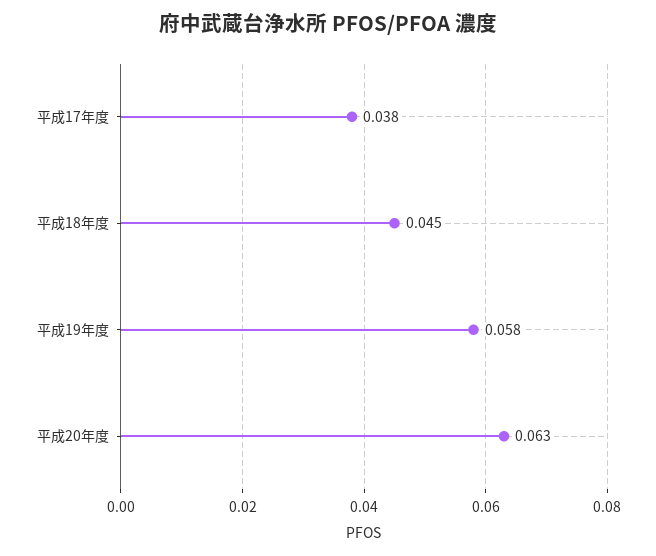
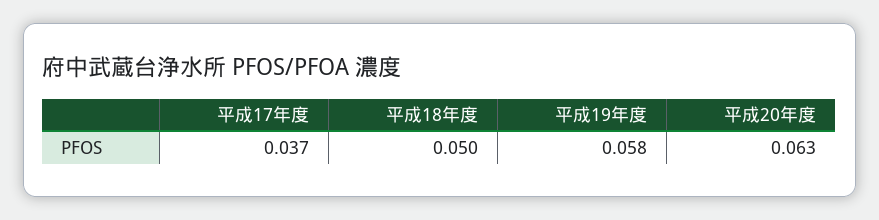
  {
-   "平成17年度": 0.038,
+   "平成17年度": 0.037,
-   "平成18年度": 0.045,
+   "平成18年度": 0.05,
    "平成19年度": 0.058,
    "平成20年度": 0.063
  }

